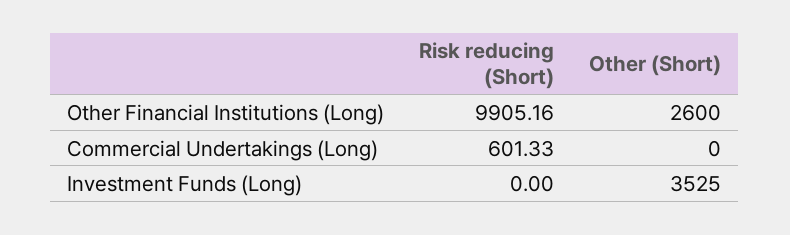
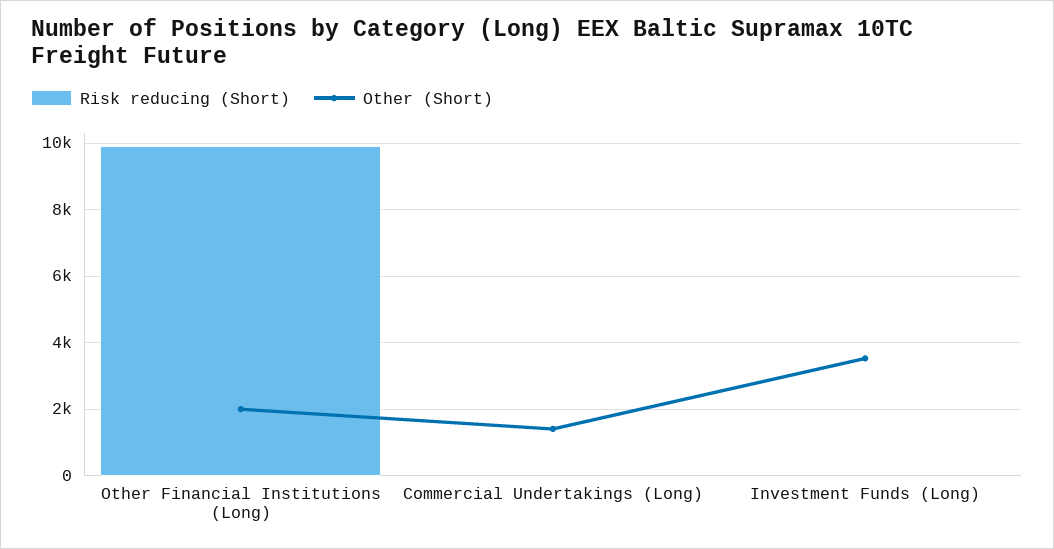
  {
    "Risk reducing (Short)": {
      "Other Financial Institutions (Long)": 9905.16,
-     "Commercial Undertakings (Long)": 601.33,
+     "Commercial Undertakings (Long)": 0,
      "Investment Funds (Long)": 0
    },
    "Other (Short)": {
-     "Other Financial Institutions (Long)": 2600,
+     "Other Financial Institutions (Long)": 2000,
-     "Commercial Undertakings (Long)": 0,
+     "Commercial Undertakings (Long)": 1400,
      "Investment Funds (Long)": 3525
    }
  }

